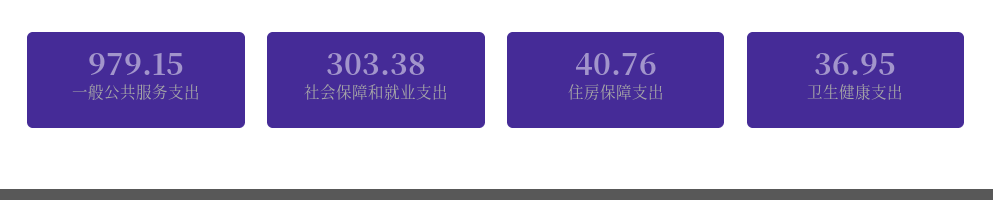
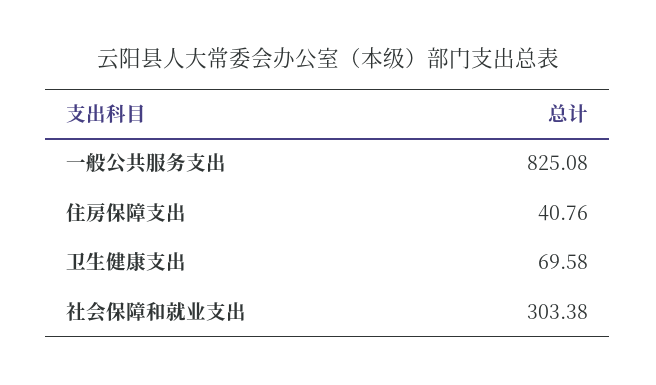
  {
-   "一般公共服务支出": 979.15,
+   "一般公共服务支出": 825.08,
    "社会保障和就业支出": 303.38,
    "住房保障支出": 40.76,
-   "卫生健康支出": 36.95
+   "卫生健康支出": 69.58
  }

